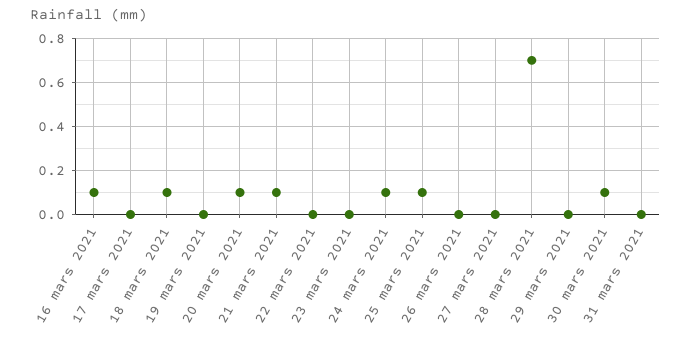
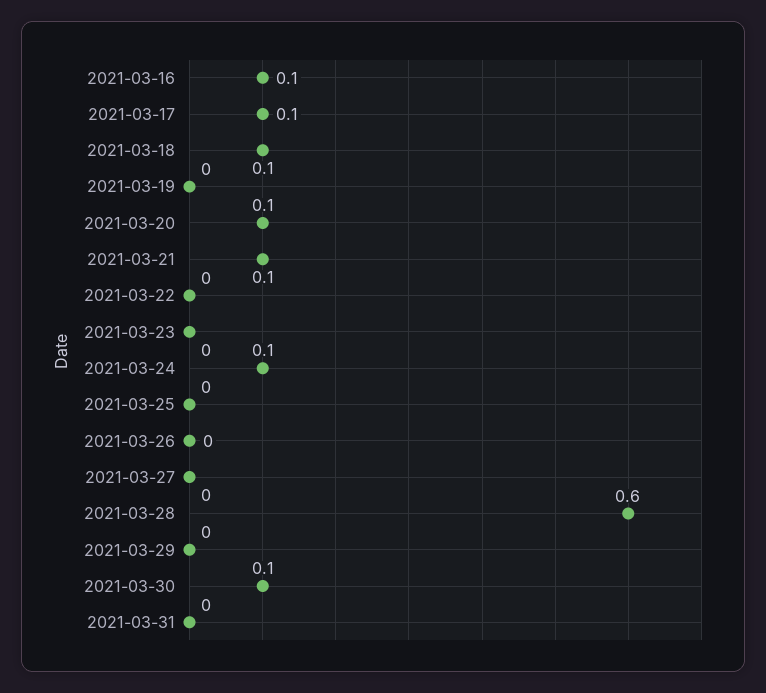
  {
    "16 mars 2021": 0.1,
-   "17 mars 2021": 0,
+   "17 mars 2021": 0.1,
    "18 mars 2021": 0.1,
    "19 mars 2021": 0,
    "20 mars 2021": 0.1,
    "21 mars 2021": 0.1,
    "22 mars 2021": 0,
    "23 mars 2021": 0,
    "24 mars 2021": 0.1,
-   "25 mars 2021": 0.1,
+   "25 mars 2021": 0,
    "26 mars 2021": 0,
    "27 mars 2021": 0,
-   "28 mars 2021": 0.7,
+   "28 mars 2021": 0.6,
    "29 mars 2021": 0,
    "30 mars 2021": 0.1,
    "31 mars 2021": 0
  }

